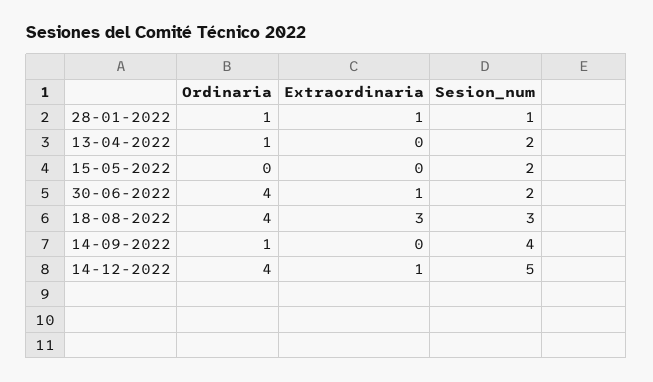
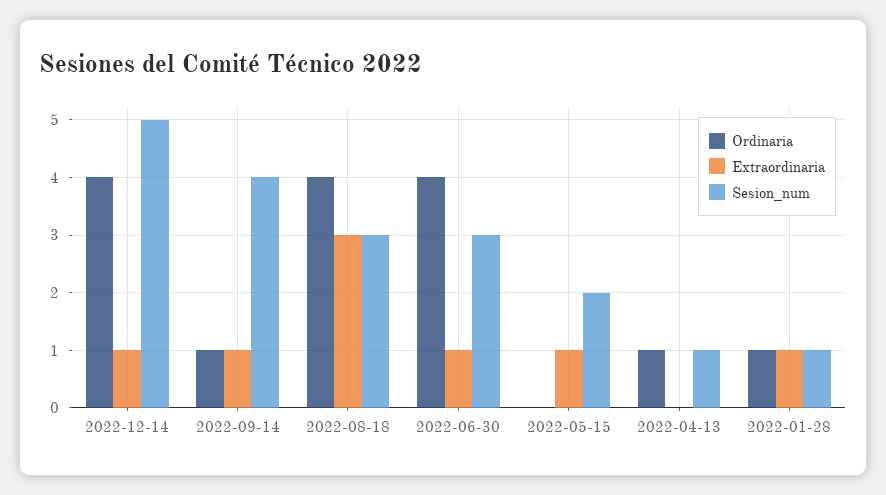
  {
    "Ordinaria": {
      "28-01-2022": 1,
      "13-04-2022": 1,
      "15-05-2022": 0,
      "30-06-2022": 4,
      "18-08-2022": 4,
      "14-09-2022": 1,
      "14-12-2022": 4
    },
    "Extraordinaria": {
      "28-01-2022": 1,
      "13-04-2022": 0,
-     "15-05-2022": 0,
+     "15-05-2022": 1,
      "30-06-2022": 1,
      "18-08-2022": 3,
-     "14-09-2022": 0,
+     "14-09-2022": 1,
      "14-12-2022": 1
    },
    "Sesion_num": {
      "28-01-2022": 1,
-     "13-04-2022": 2,
+     "13-04-2022": 1,
      "15-05-2022": 2,
-     "30-06-2022": 2,
+     "30-06-2022": 3,
      "18-08-2022": 3,
      "14-09-2022": 4,
      "14-12-2022": 5
    }
  }

